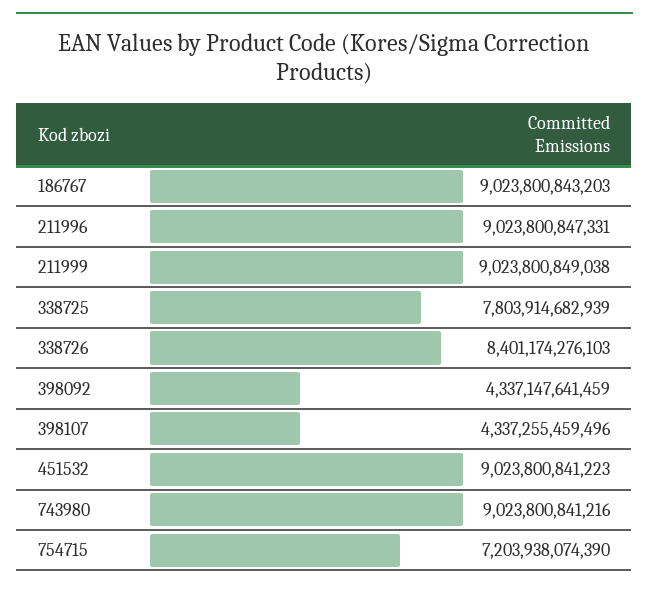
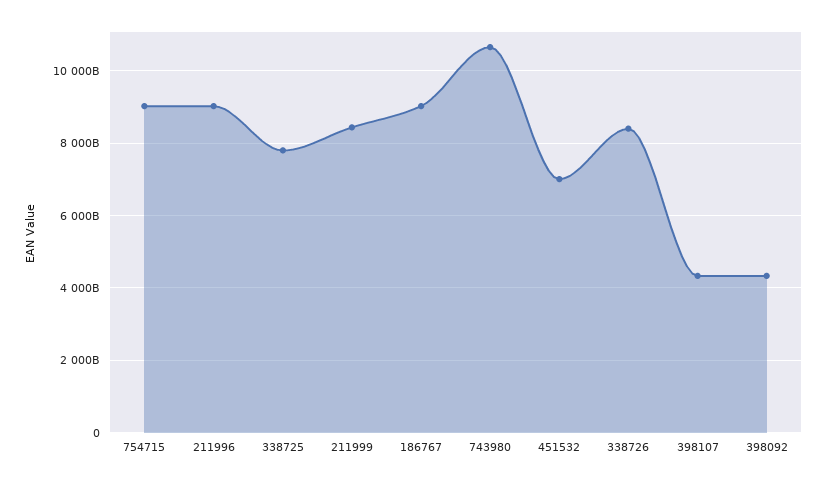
  {
    "186767": 9023800843203,
    "211996": 9023800847331,
-   "211999": 9023800849038,
+   "211999": 8400000000000,
    "338725": 7803914682939,
    "338726": 8401174276103,
    "398092": 4337147641459,
    "398107": 4337255459496,
-   "451532": 9023800841223,
+   "451532": 7000000000000,
-   "743980": 9023800841216,
+   "743980": 10600000000000,
-   "754715": 7203938074390
+   "754715": 9000000000000
  }

